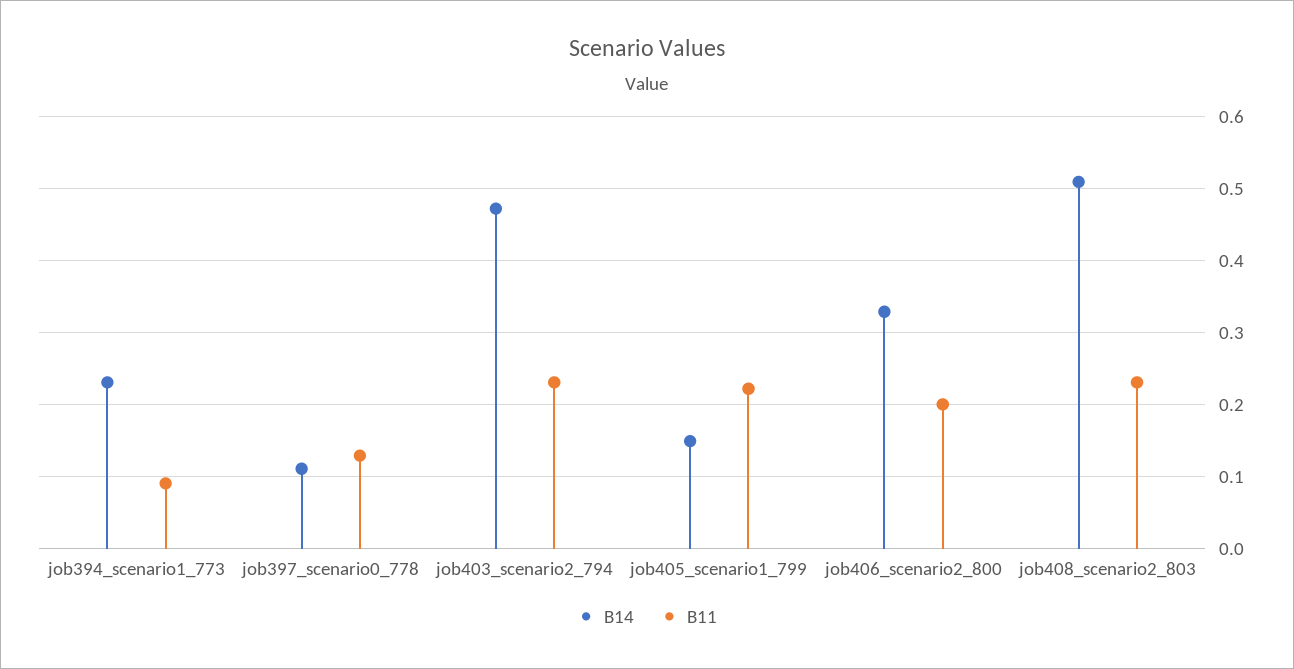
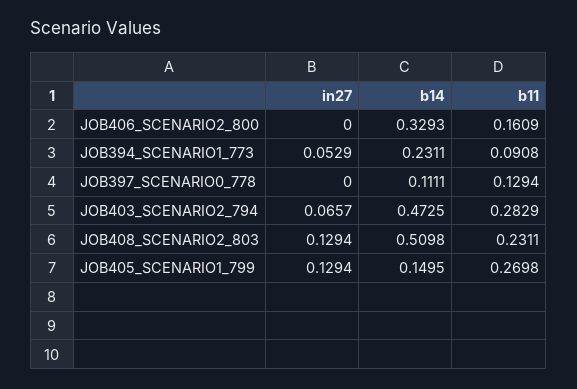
  {
    "B14": {
      "job394_scenario1_773": 0.2311,
      "job397_scenario0_778": 0.1111,
      "job403_scenario2_794": 0.4725,
      "job405_scenario1_799": 0.1495,
      "job406_scenario2_800": 0.3293,
      "job408_scenario2_803": 0.5098
    },
    "B11": {
      "job394_scenario1_773": 0.0908,
      "job397_scenario0_778": 0.1294,
-     "job403_scenario2_794": 0.23,
+     "job403_scenario2_794": 0.2829,
-     "job405_scenario1_799": 0.22,
+     "job405_scenario1_799": 0.2698,
-     "job406_scenario2_800": 0.2,
+     "job406_scenario2_800": 0.1609,
      "job408_scenario2_803": 0.2311
-   }
+   },
+   "in27": {
+     "job406_scenario2_800": 0,
+     "job394_scenario1_773": 0.0529,
+     "job397_scenario0_778": 0,
+     "job403_scenario2_794": 0.0657,
+     "job408_scenario2_803": 0.1294,
+     "job405_scenario1_799": 0.1294
+   }
  }

